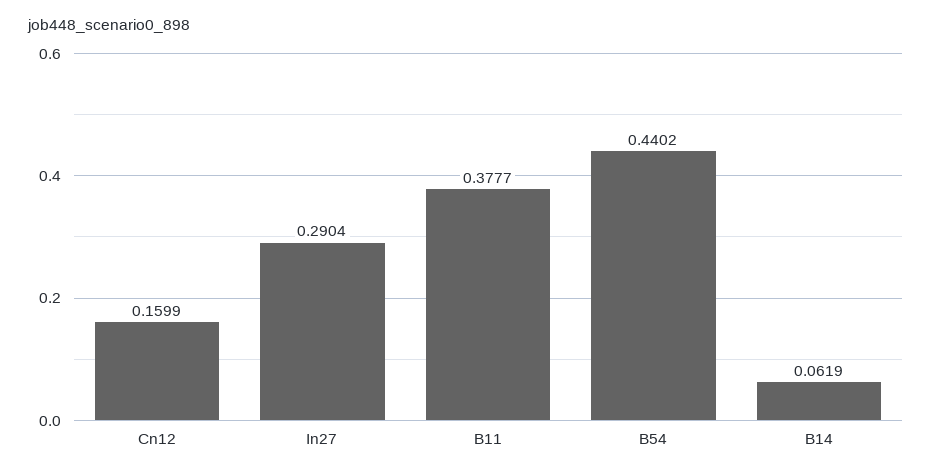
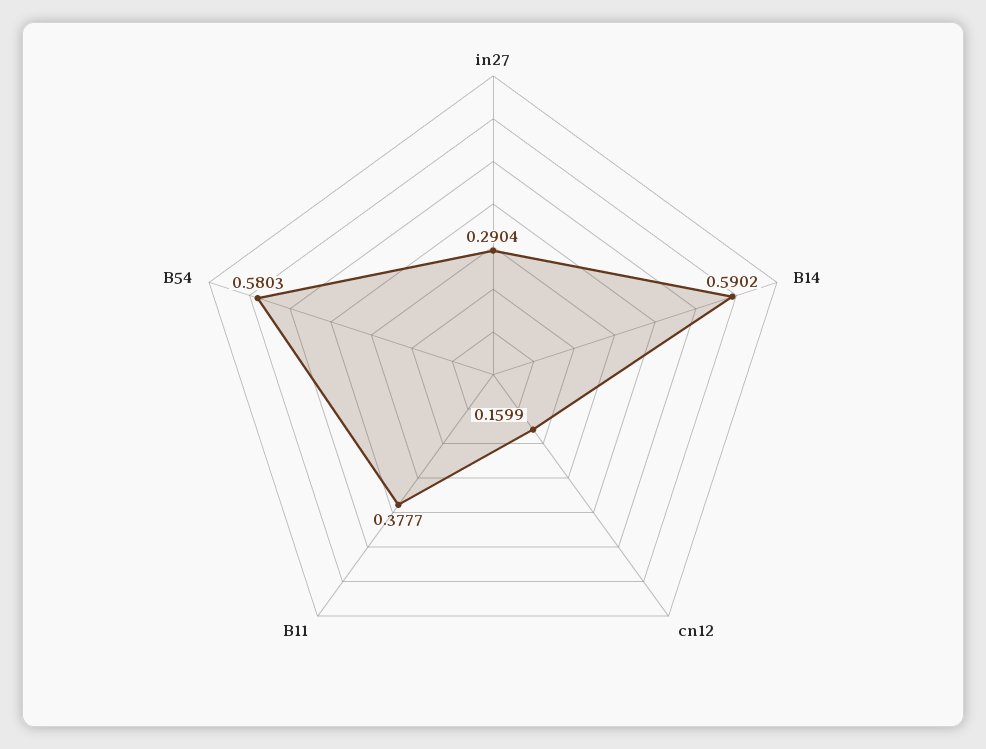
  {
    "Cn12": 0.1599,
    "In27": 0.2904,
    "B11": 0.3777,
-   "B54": 0.4402,
+   "B54": 0.5803,
-   "B14": 0.0619
+   "B14": 0.5902
  }

